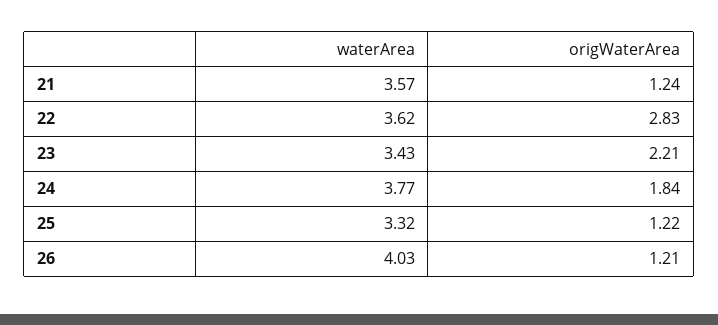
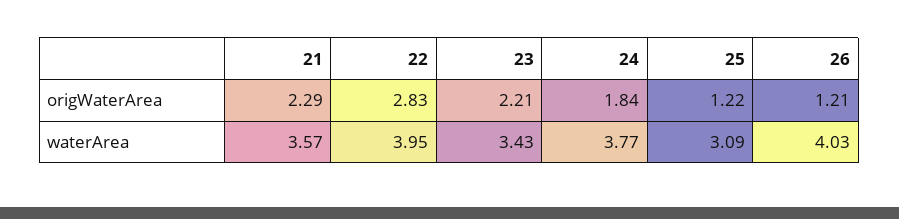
  {
    "waterArea": {
      "21": 3.57,
-     "22": 3.62,
+     "22": 3.95,
      "23": 3.43,
      "24": 3.77,
-     "25": 3.32,
+     "25": 3.09,
      "26": 4.03
    },
    "origWaterArea": {
-     "21": 1.24,
+     "21": 2.29,
      "22": 2.83,
      "23": 2.21,
      "24": 1.84,
      "25": 1.22,
      "26": 1.21
    }
  }

